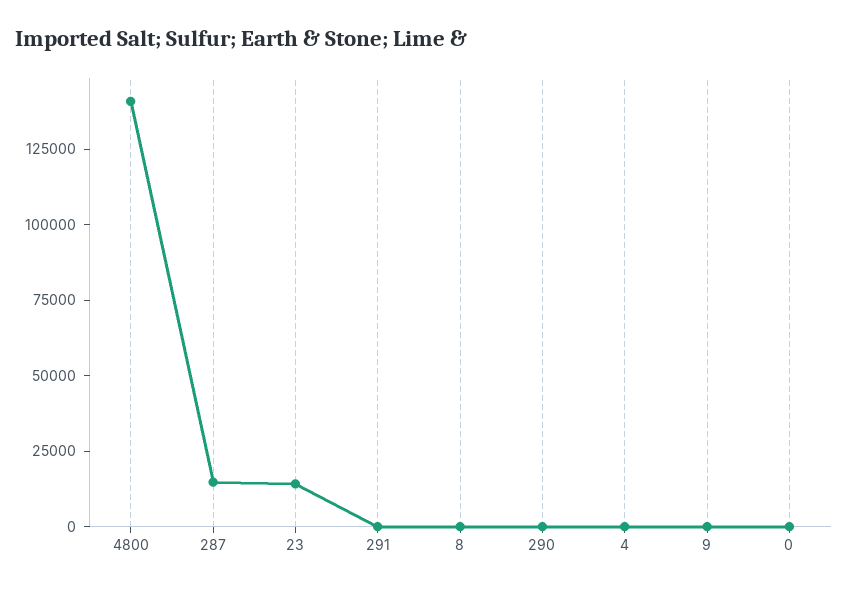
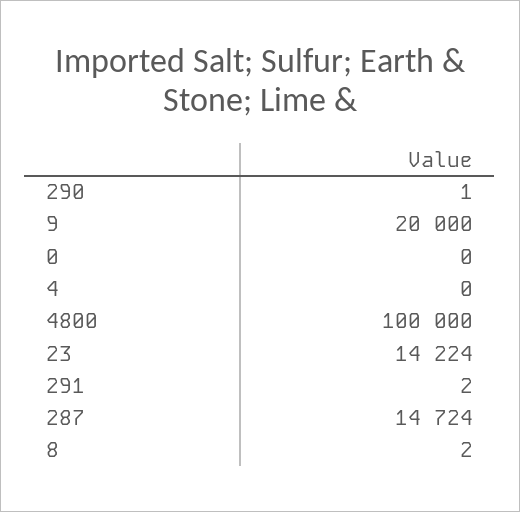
  {
-   "4800": 140000,
+   "4800": 100000,
    "287": 14724,
    "23": 14224,
    "291": 2,
    "8": 2,
    "290": 1,
    "4": 0,
-   "9": 0,
+   "9": 20000,
    "0": 0
  }

